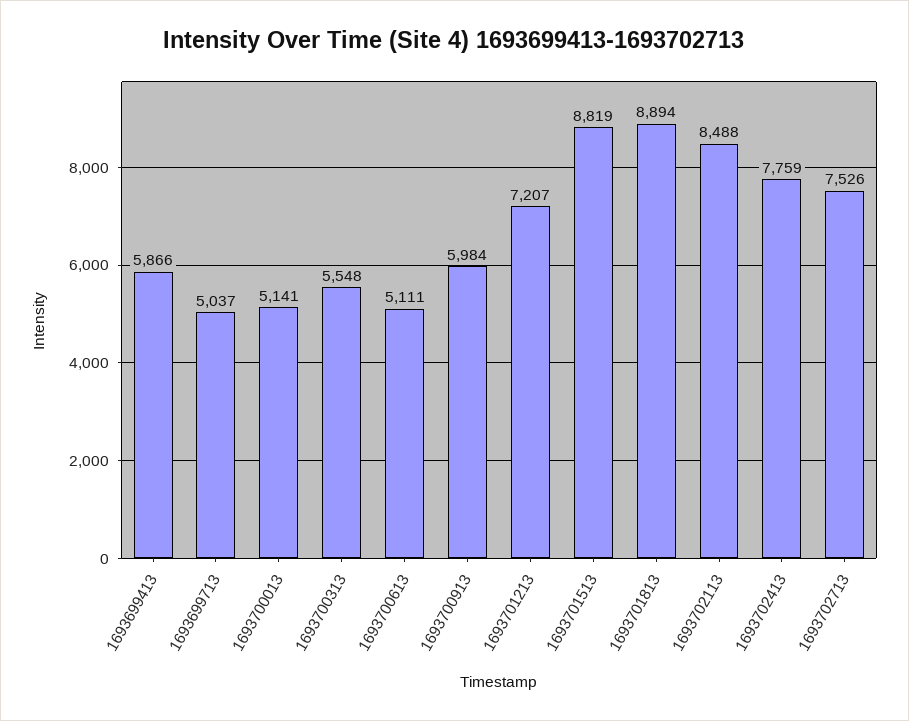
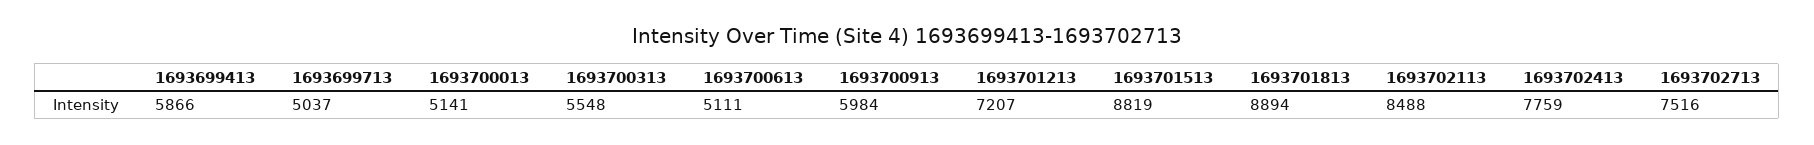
  {
    "1693699413": 5866,
    "1693699713": 5037,
    "1693700013": 5141,
    "1693700313": 5548,
    "1693700613": 5111,
    "1693700913": 5984,
    "1693701213": 7207,
    "1693701513": 8819,
    "1693701813": 8894,
    "1693702113": 8488,
    "1693702413": 7759,
-   "1693702713": 7526
+   "1693702713": 7516
  }

